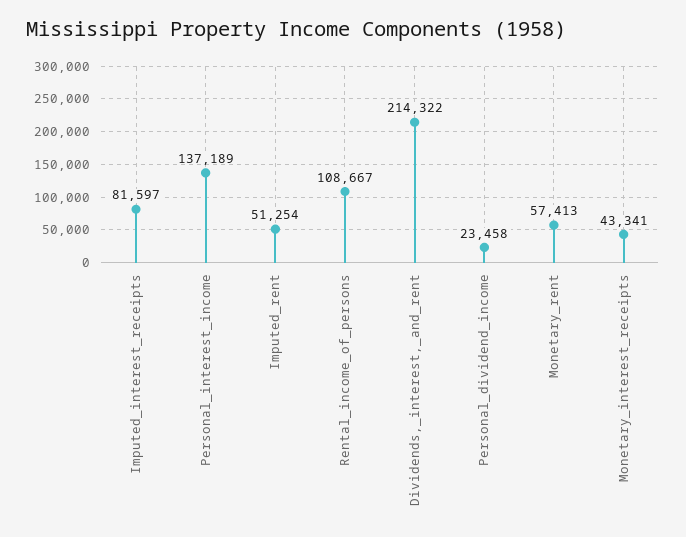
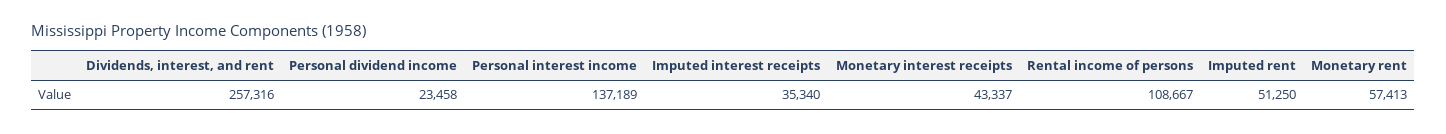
  {
-   "Imputed_interest_receipts": 81597,
+   "Imputed_interest_receipts": 35340,
    "Personal_interest_income": 137189,
-   "Imputed_rent": 51254,
+   "Imputed_rent": 51250,
    "Rental_income_of_persons": 108667,
-   "Dividends,_interest,_and_rent": 214322,
+   "Dividends,_interest,_and_rent": 257316,
    "Personal_dividend_income": 23458,
    "Monetary_rent": 57413,
-   "Monetary_interest_receipts": 43341
+   "Monetary_interest_receipts": 43337
  }

